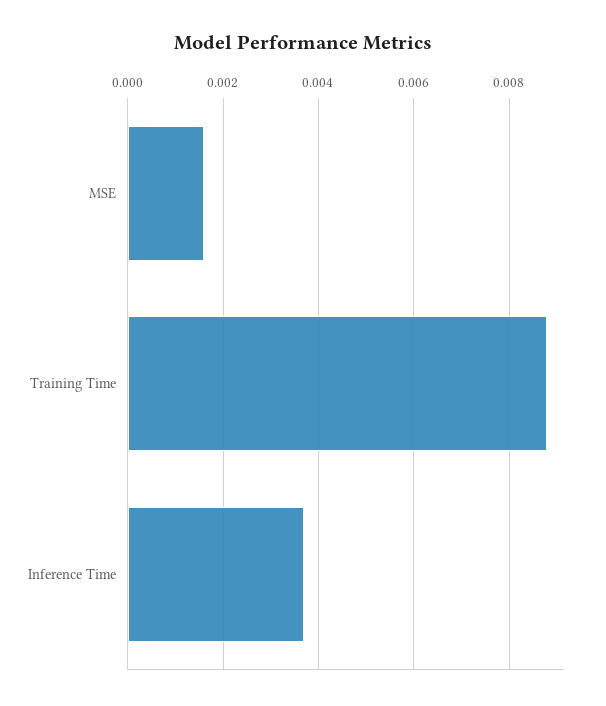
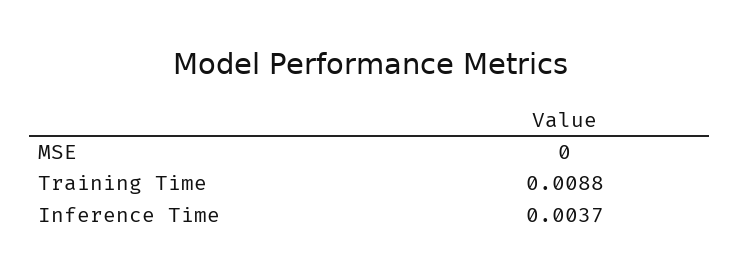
  {
-   "MSE": 0.0015,
+   "MSE": 0,
    "Training Time": 0.0088,
    "Inference Time": 0.0037
  }

